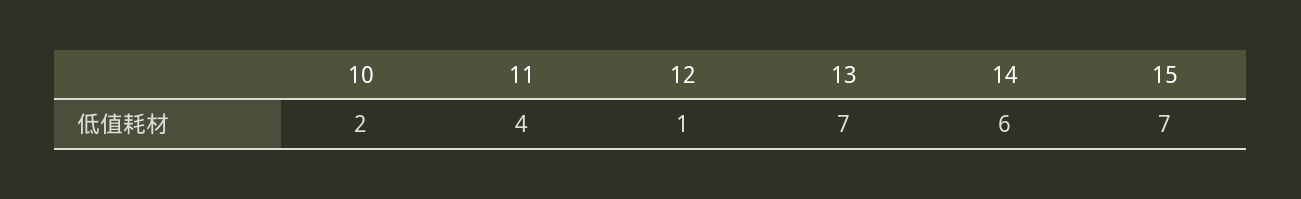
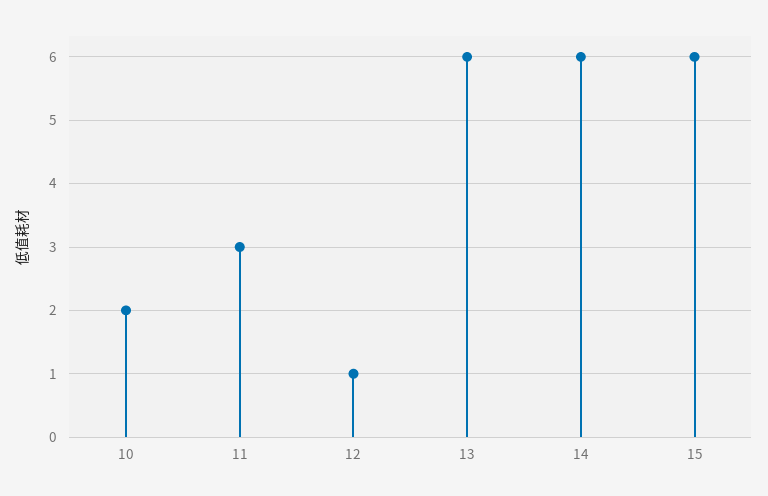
  {
    "10": 2,
-   "11": 4,
+   "11": 3,
    "12": 1,
-   "13": 7,
+   "13": 6,
    "14": 6,
-   "15": 7
+   "15": 6
  }

